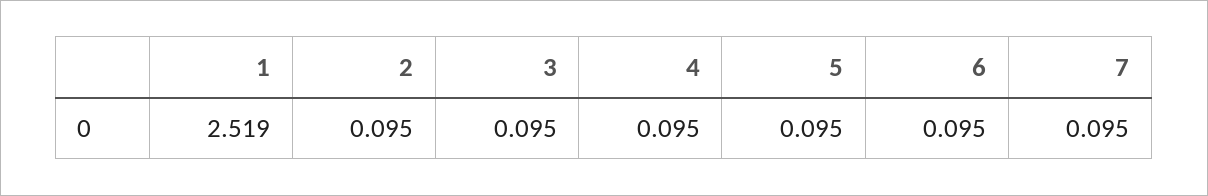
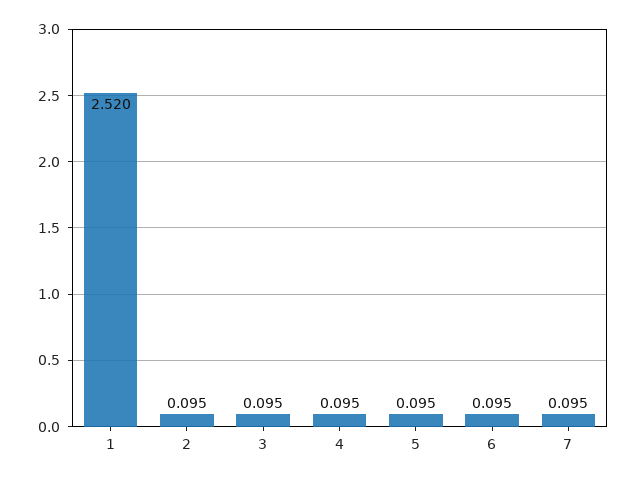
  {
-   "1": 2.519,
+   "1": 2.52,
    "2": 0.095,
    "3": 0.095,
    "4": 0.095,
    "5": 0.095,
    "6": 0.095,
    "7": 0.095
  }

